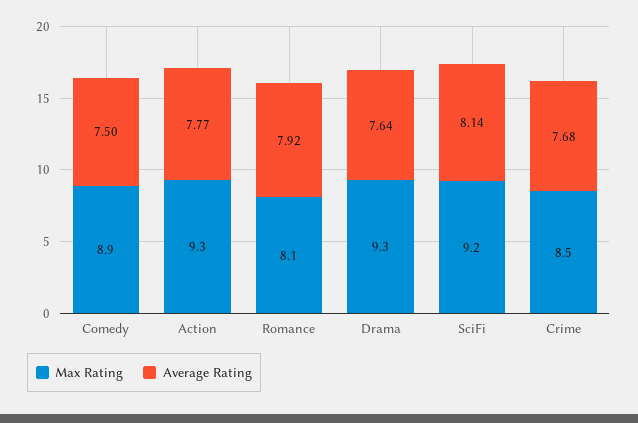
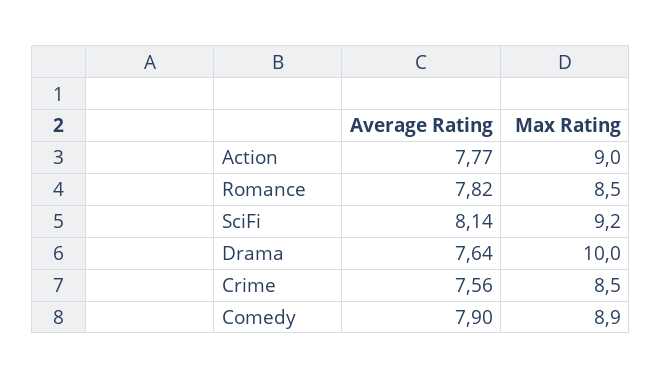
  {
    "Max Rating": {
      "Comedy": 8.9,
-     "Action": 9.3,
+     "Action": 9,
-     "Romance": 8.1,
+     "Romance": 8.5,
-     "Drama": 9.3,
+     "Drama": 10,
      "SciFi": 9.2,
      "Crime": 8.5
    },
    "Average Rating": {
-     "Comedy": 7.5,
+     "Comedy": 7.9,
      "Action": 7.77,
-     "Romance": 7.92,
+     "Romance": 7.82,
      "Drama": 7.64,
      "SciFi": 8.14,
-     "Crime": 7.68
+     "Crime": 7.56
    }
  }

